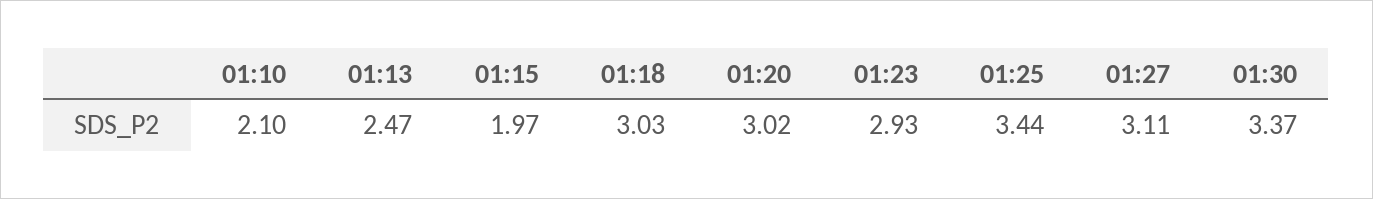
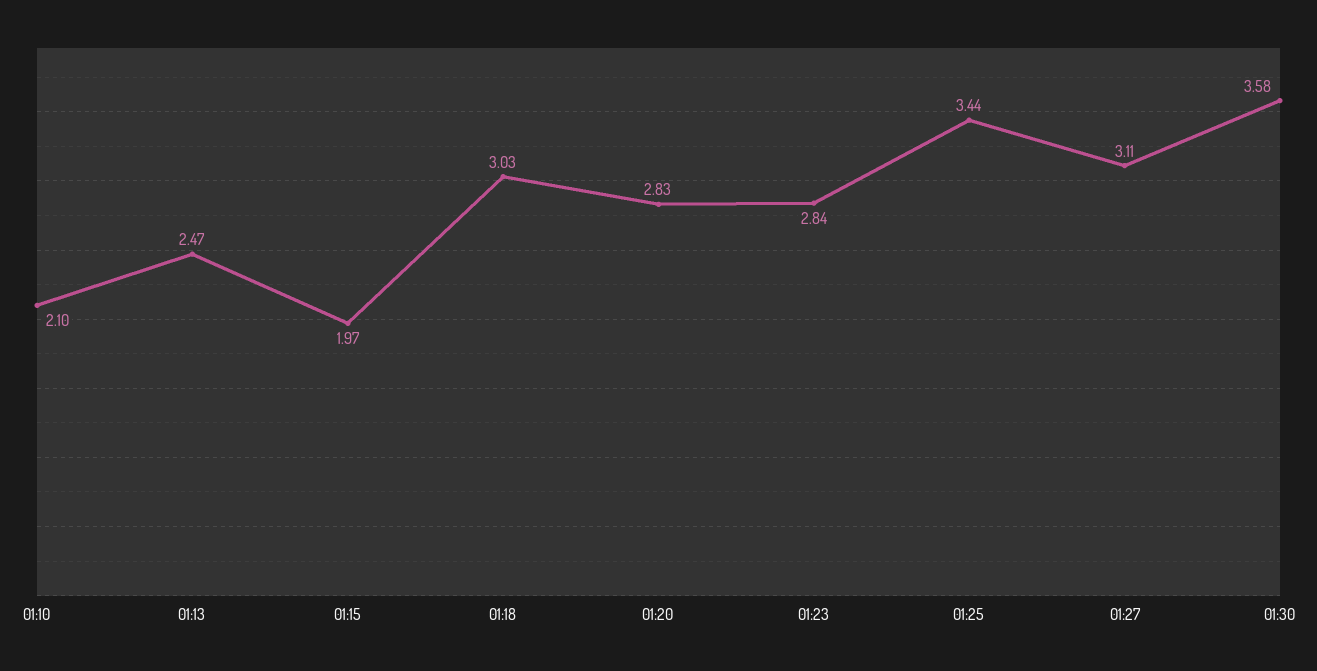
  {
    "01:10": 2.1,
    "01:13": 2.47,
    "01:15": 1.97,
    "01:18": 3.03,
-   "01:20": 3.02,
+   "01:20": 2.83,
-   "01:23": 2.93,
+   "01:23": 2.84,
    "01:25": 3.44,
    "01:27": 3.11,
-   "01:30": 3.37
+   "01:30": 3.58
  }

